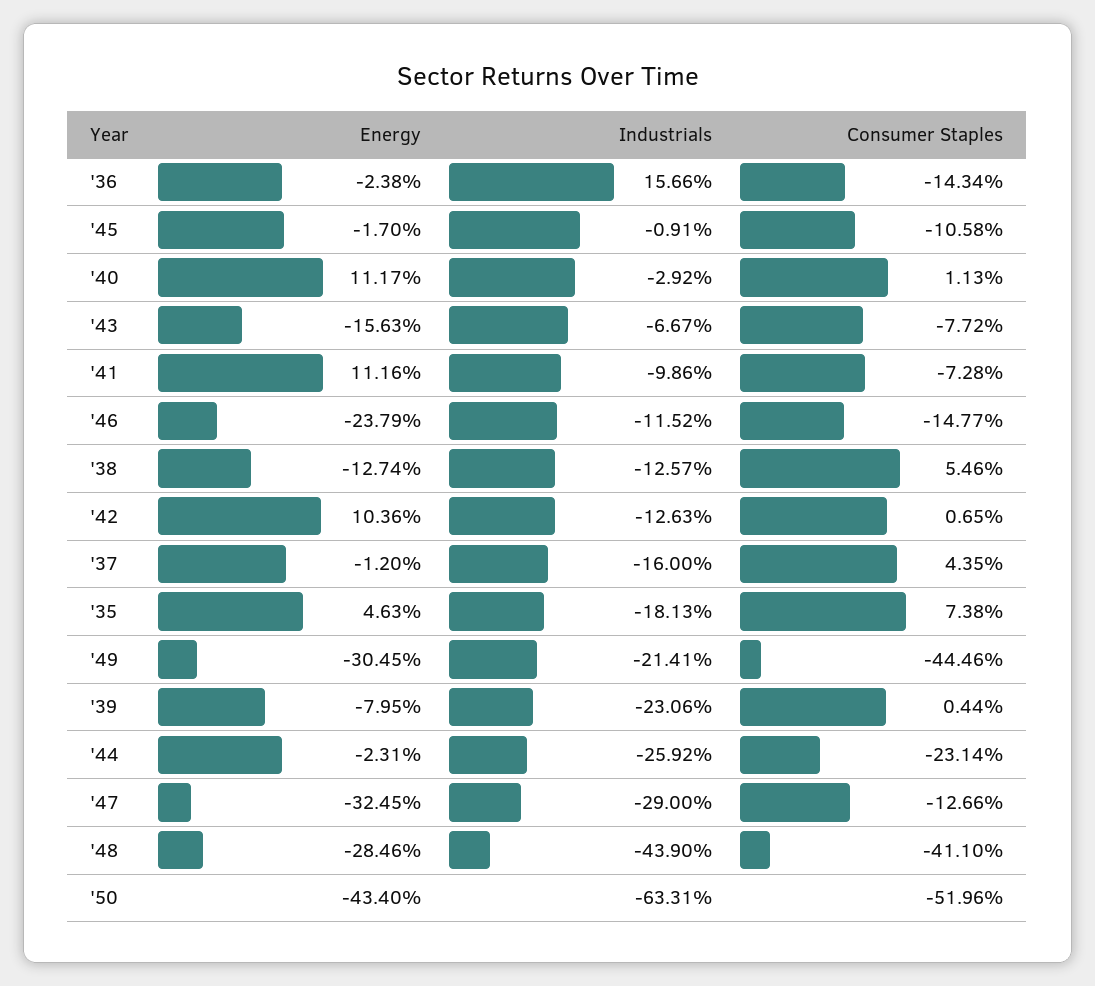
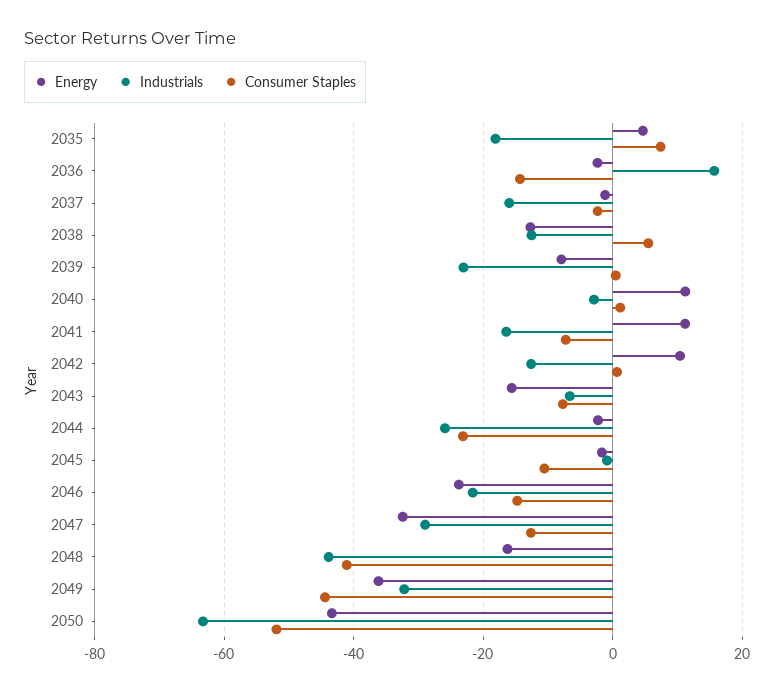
  {
    "Energy": {
      "'36": -2.38,
      "'45": -1.7,
      "'40": 11.17,
      "'43": -15.63,
      "'41": 11.16,
      "'46": -23.79,
      "'38": -12.74,
      "'42": 10.36,
      "'37": -1.2,
      "'35": 4.63,
-     "'49": -30.45,
+     "'49": -36,
      "'39": -7.95,
      "'44": -2.31,
      "'47": -32.45,
-     "'48": -28.46,
+     "'48": -16,
      "'50": -43.4
    },
    "Industrials": {
      "'36": 15.66,
      "'45": -0.91,
      "'40": -2.92,
      "'43": -6.67,
-     "'41": -9.86,
+     "'41": -16,
-     "'46": -11.52,
+     "'46": -22,
      "'38": -12.57,
      "'42": -12.63,
      "'37": -16,
      "'35": -18.13,
-     "'49": -21.41,
+     "'49": -32,
      "'39": -23.06,
      "'44": -25.92,
      "'47": -29,
      "'48": -43.9,
      "'50": -63.31
    },
    "Consumer Staples": {
      "'36": -14.34,
      "'45": -10.58,
      "'40": 1.13,
      "'43": -7.72,
      "'41": -7.28,
      "'46": -14.77,
      "'38": 5.46,
      "'42": 0.65,
-     "'37": 4.35,
+     "'37": -2,
      "'35": 7.38,
      "'49": -44.46,
      "'39": 0.44,
      "'44": -23.14,
      "'47": -12.66,
      "'48": -41.1,
      "'50": -51.96
    }
  }

